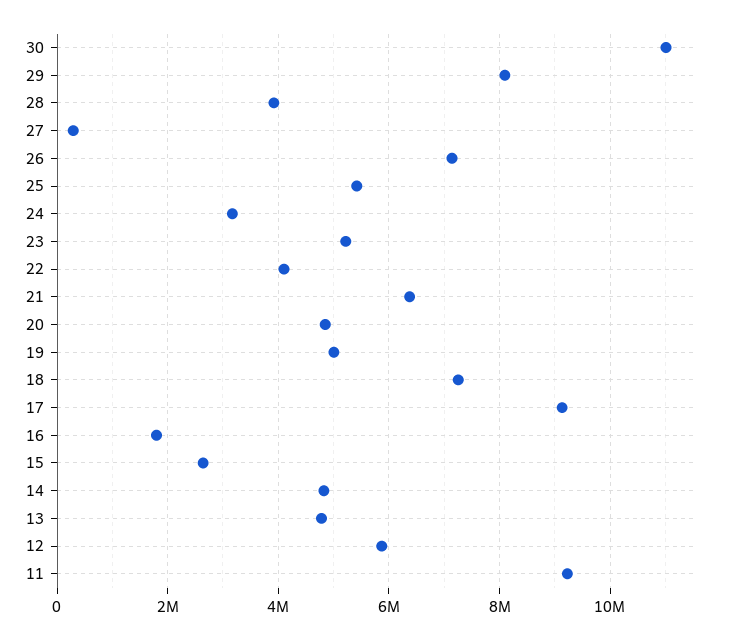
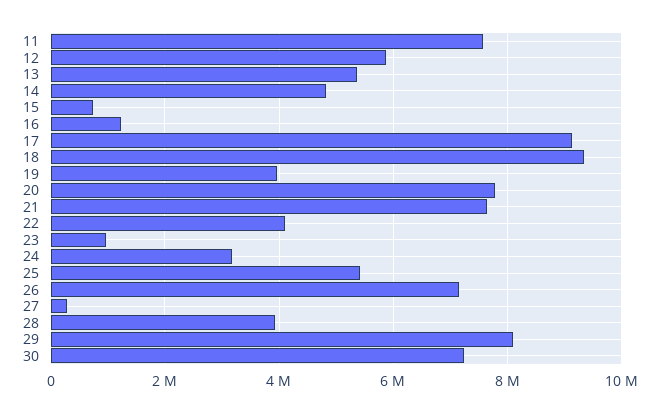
  {
-   "30": 11000000,
+   "30": 7200000,
    "29": 8000000,
    "28": 4000000,
    "27": 200000,
    "26": 7200000,
    "25": 5400000,
    "24": 3200000,
-   "23": 5200000,
+   "23": 1000000,
    "22": 4200000,
-   "21": 6400000,
+   "21": 7600000,
-   "20": 4800000,
+   "20": 7800000,
-   "19": 5000000,
+   "19": 4000000,
-   "18": 7200000,
+   "18": 9400000,
    "17": 9200000,
-   "16": 1800000,
+   "16": 1200000,
-   "15": 2600000,
+   "15": 800000,
    "14": 4800000,
-   "13": 4800000,
+   "13": 5400000,
    "12": 5800000,
-   "11": 9200000
+   "11": 7600000
  }

